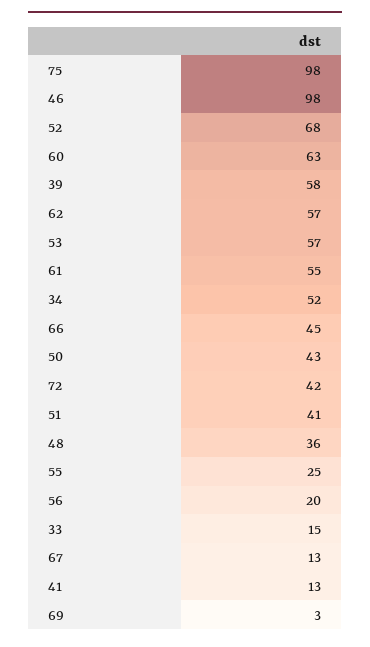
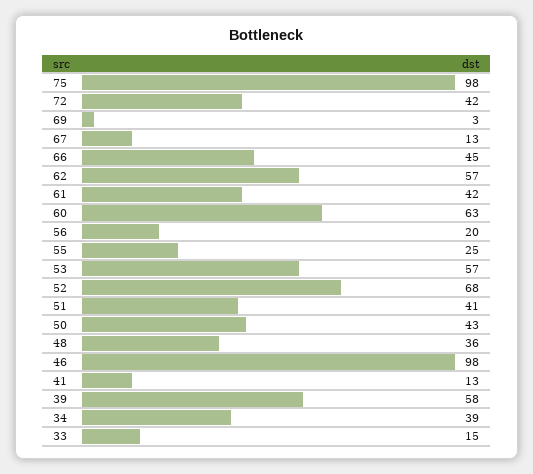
  {
    "75": 98,
    "46": 98,
    "52": 68,
    "60": 63,
    "39": 58,
    "62": 57,
    "53": 57,
-   "61": 55,
+   "61": 42,
-   "34": 52,
+   "34": 39,
    "66": 45,
    "50": 43,
    "72": 42,
    "51": 41,
    "48": 36,
    "55": 25,
    "56": 20,
    "33": 15,
    "67": 13,
    "41": 13,
    "69": 3
  }

